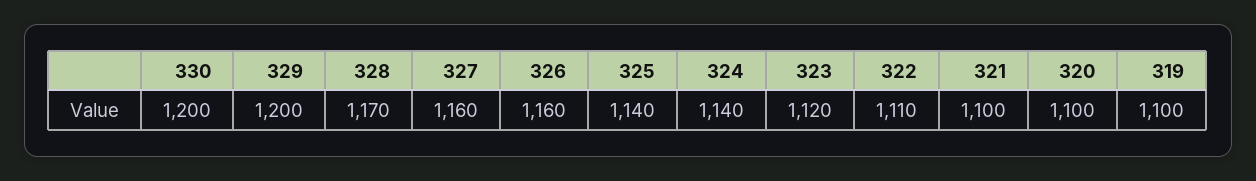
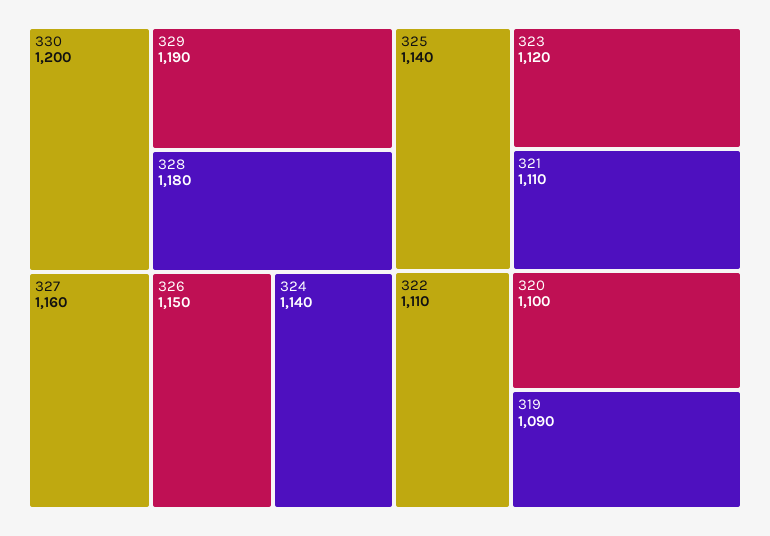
  {
    "330": 1200,
-   "329": 1200,
+   "329": 1190,
-   "328": 1170,
+   "328": 1180,
    "327": 1160,
-   "326": 1160,
+   "326": 1150,
    "325": 1140,
    "324": 1140,
    "323": 1120,
    "322": 1110,
-   "321": 1100,
+   "321": 1110,
    "320": 1100,
-   "319": 1100
+   "319": 1090
  }

